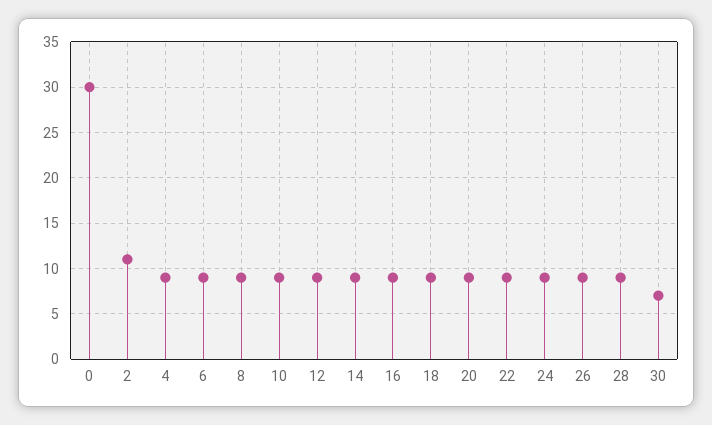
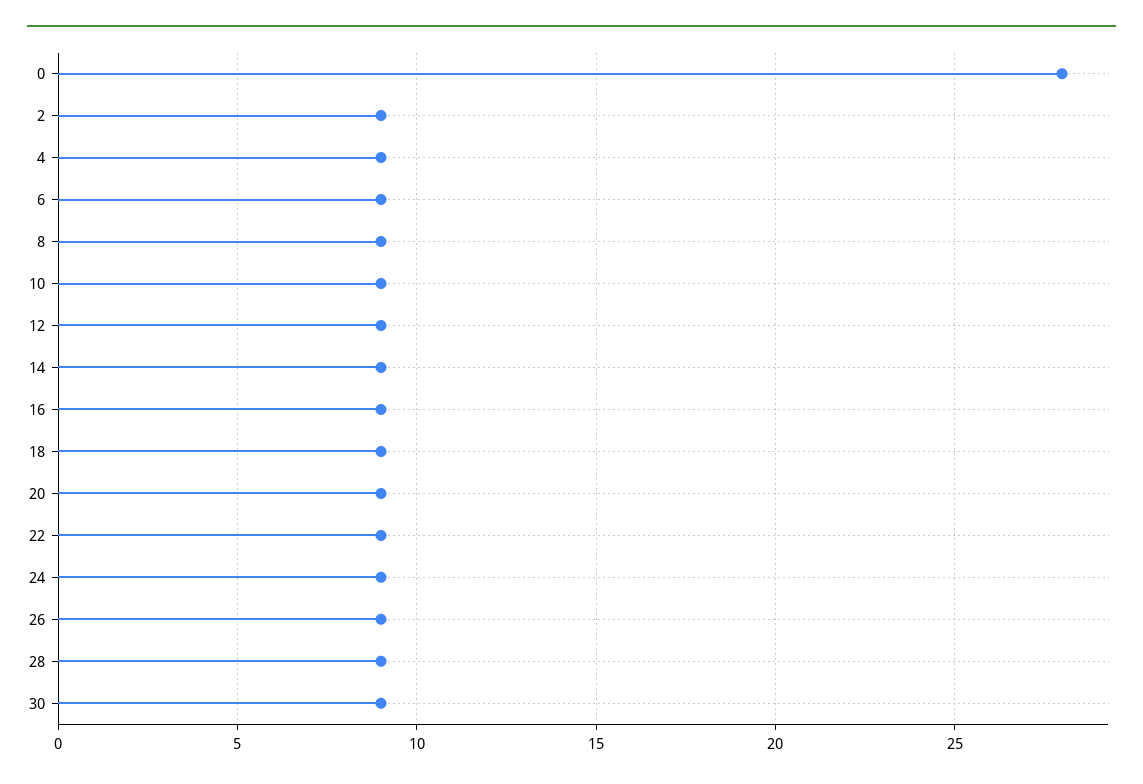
  {
-   "0": 30,
+   "0": 28,
-   "2": 11,
+   "2": 9,
    "4": 9,
    "6": 9,
    "8": 9,
    "10": 9,
    "12": 9,
    "14": 9,
    "16": 9,
    "18": 9,
    "20": 9,
    "22": 9,
    "24": 9,
    "26": 9,
    "28": 9,
-   "30": 7
+   "30": 9
  }

